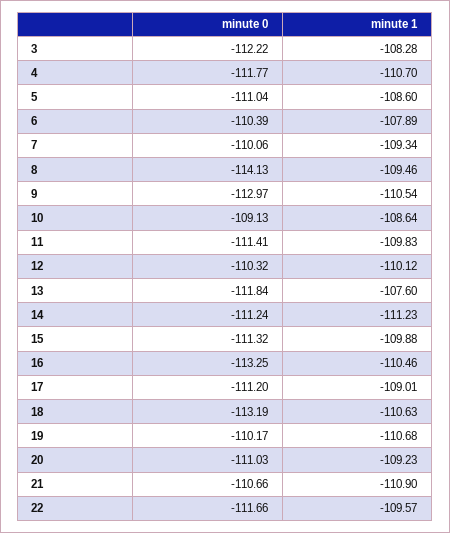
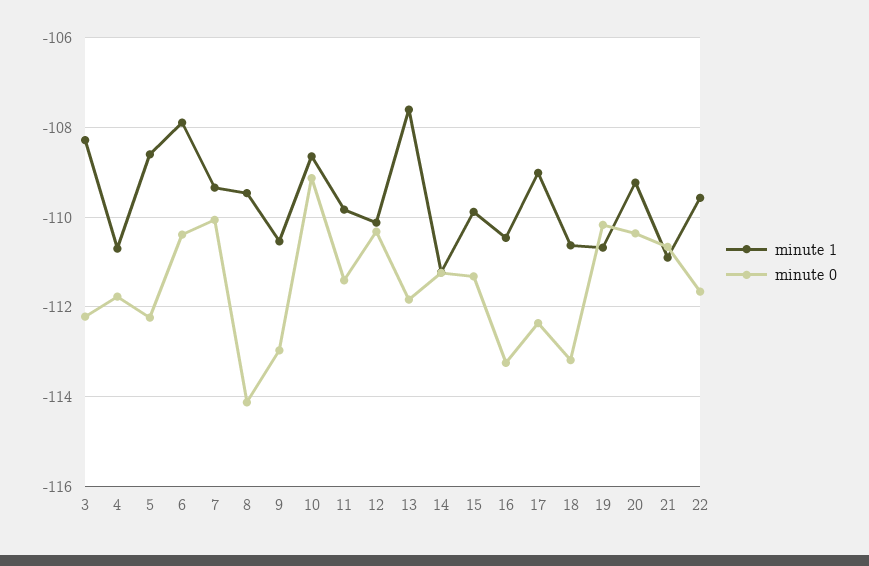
  {
    "minute 0": {
      "3": -112.22,
      "4": -111.77,
-     "5": -111.04,
+     "5": -112.2,
      "6": -110.39,
      "7": -110.06,
      "8": -114.13,
      "9": -112.97,
      "10": -109.13,
      "11": -111.41,
      "12": -110.32,
      "13": -111.84,
      "14": -111.24,
      "15": -111.32,
      "16": -113.25,
-     "17": -111.2,
+     "17": -112.4,
      "18": -113.19,
      "19": -110.17,
-     "20": -111.03,
+     "20": -110.4,
      "21": -110.66,
      "22": -111.66
    },
    "minute 1": {
      "3": -108.28,
      "4": -110.7,
      "5": -108.6,
      "6": -107.89,
      "7": -109.34,
      "8": -109.46,
      "9": -110.54,
      "10": -108.64,
      "11": -109.83,
      "12": -110.12,
      "13": -107.6,
      "14": -111.23,
      "15": -109.88,
      "16": -110.46,
      "17": -109.01,
      "18": -110.63,
      "19": -110.68,
      "20": -109.23,
      "21": -110.9,
      "22": -109.57
    }
  }

